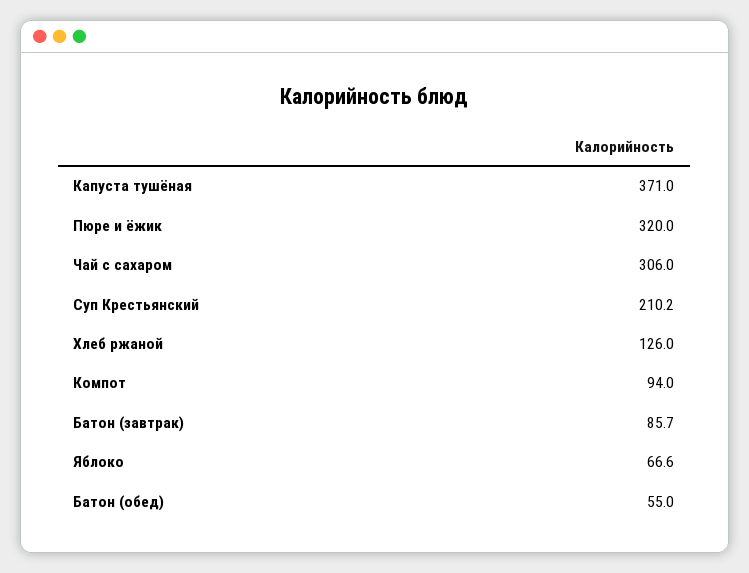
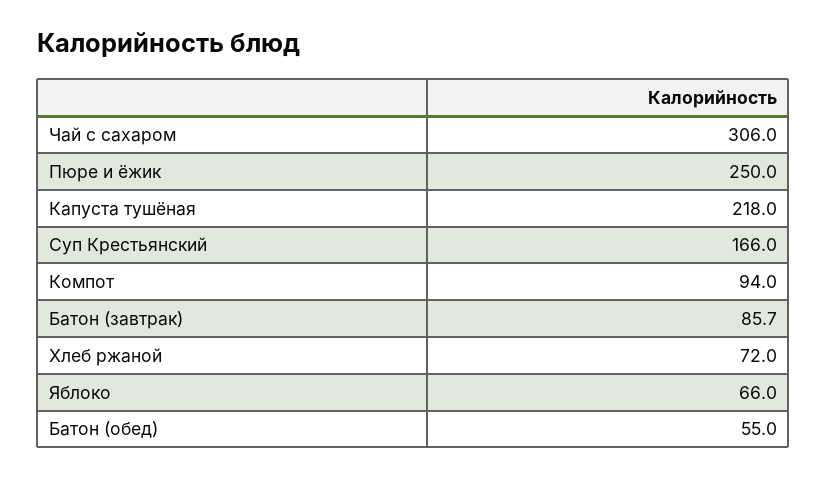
  {
-   "Капуста тушёная": 371,
+   "Капуста тушёная": 218,
-   "Пюре и ёжик": 320,
+   "Пюре и ёжик": 250,
    "Чай с сахаром": 306,
-   "Суп Крестьянский": 210.2,
+   "Суп Крестьянский": 166,
-   "Хлеб ржаной": 126,
+   "Хлеб ржаной": 72,
    "Компот": 94,
    "Батон (завтрак)": 85.7,
-   "Яблоко": 66.6,
+   "Яблоко": 66,
    "Батон (обед)": 55
  }

